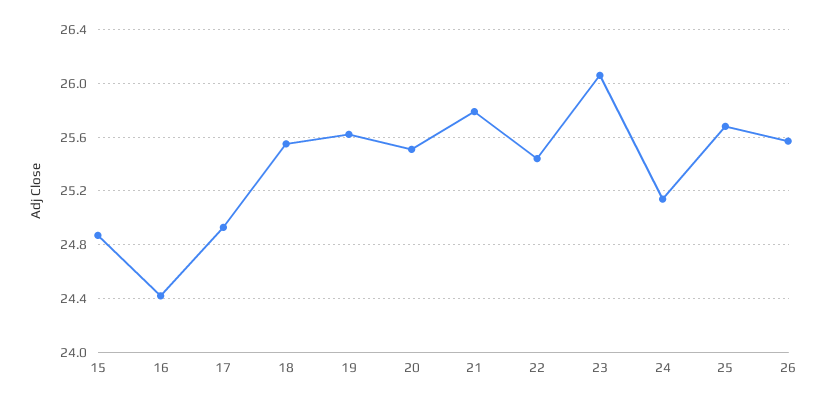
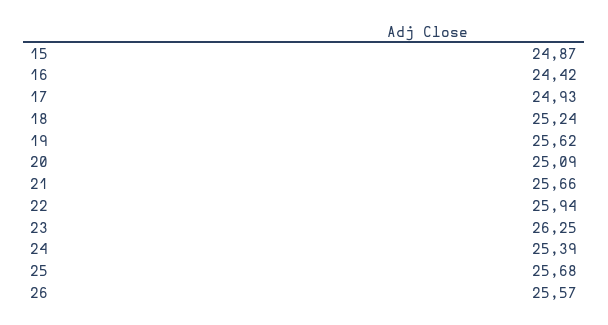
  {
    "15": 24.87,
    "16": 24.42,
    "17": 24.93,
-   "18": 25.55,
+   "18": 25.24,
    "19": 25.62,
-   "20": 25.5,
+   "20": 25.09,
-   "21": 25.8,
+   "21": 25.66,
-   "22": 25.45,
+   "22": 25.94,
-   "23": 26.05,
+   "23": 26.25,
-   "24": 25.15,
+   "24": 25.39,
    "25": 25.68,
    "26": 25.57
  }

